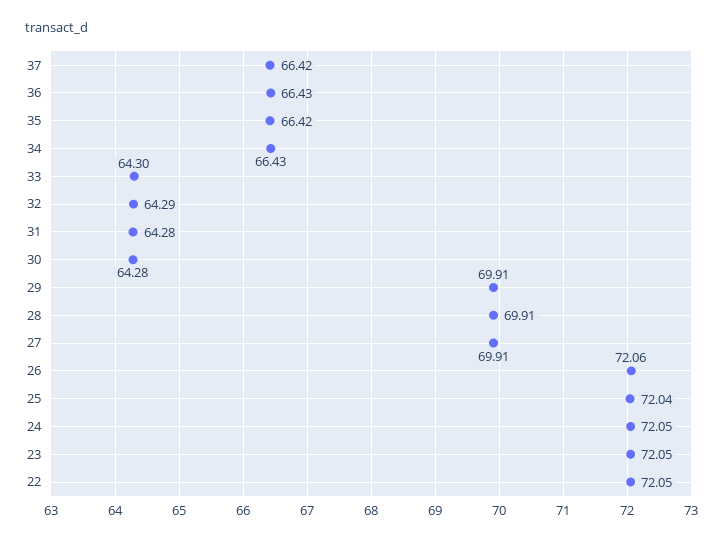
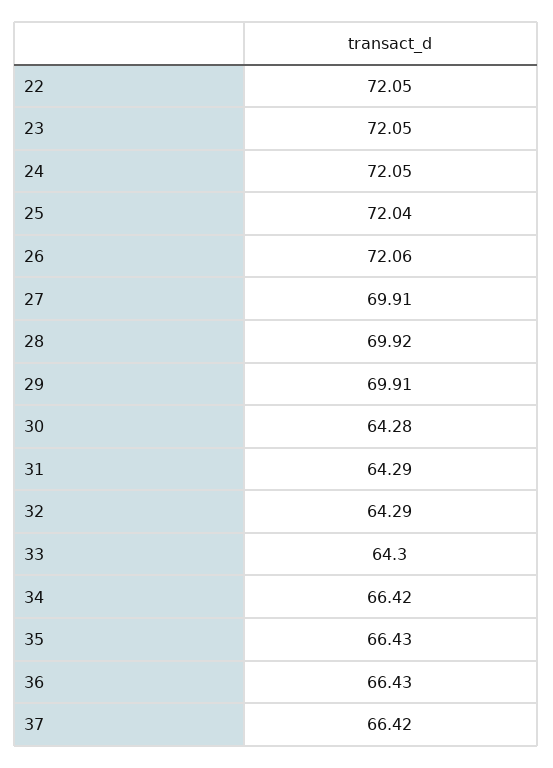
  {
    "37": 66.42,
    "36": 66.43,
-   "35": 66.42,
+   "35": 66.43,
-   "34": 66.43,
+   "34": 66.42,
    "33": 64.3,
    "32": 64.29,
-   "31": 64.28,
+   "31": 64.29,
    "30": 64.28,
    "29": 69.91,
-   "28": 69.91,
+   "28": 69.92,
    "27": 69.91,
    "26": 72.06,
    "25": 72.04,
    "24": 72.05,
    "23": 72.05,
    "22": 72.05
  }

